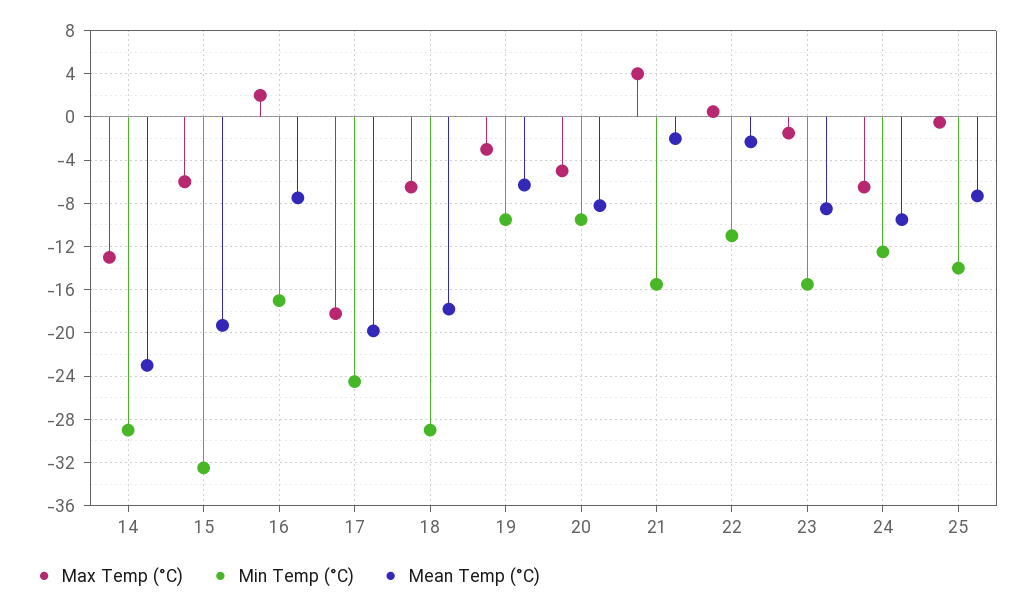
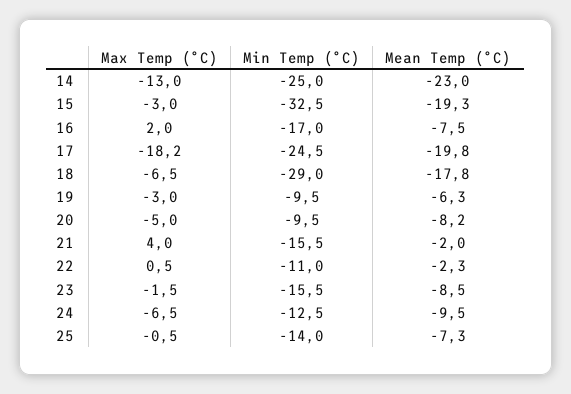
  {
    "Max Temp (°C)": {
      "14": -13,
-     "15": -6,
+     "15": -3,
      "16": 2,
      "17": -18.2,
      "18": -6.5,
      "19": -3,
      "20": -5,
      "21": 4,
      "22": 0.5,
      "23": -1.5,
      "24": -6.5,
      "25": -0.5
    },
    "Min Temp (°C)": {
-     "14": -29,
+     "14": -25,
      "15": -32.5,
      "16": -17,
      "17": -24.5,
      "18": -29,
      "19": -9.5,
      "20": -9.5,
      "21": -15.5,
      "22": -11,
      "23": -15.5,
      "24": -12.5,
      "25": -14
    },
    "Mean Temp (°C)": {
      "14": -23,
      "15": -19.3,
      "16": -7.5,
      "17": -19.8,
      "18": -17.8,
      "19": -6.3,
      "20": -8.2,
      "21": -2,
      "22": -2.3,
      "23": -8.5,
      "24": -9.5,
      "25": -7.3
    }
  }

